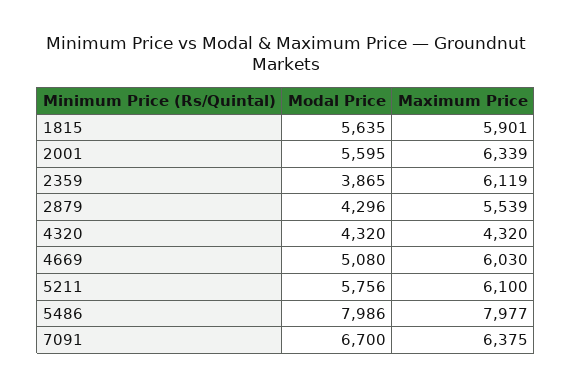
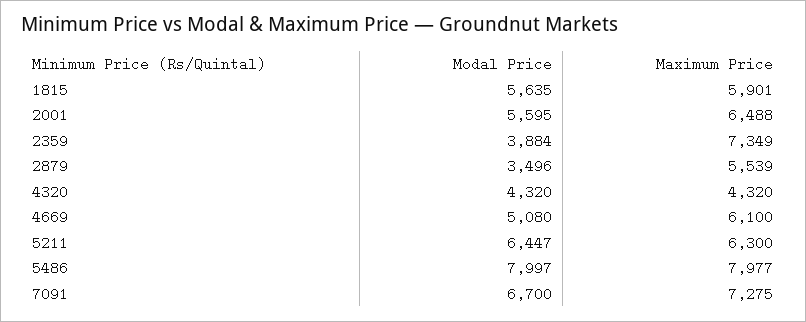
  {
    "Modal Price": {
      "1815": 5635,
      "2001": 5595,
-     "2359": 3865,
+     "2359": 3884,
-     "2879": 4296,
+     "2879": 3496,
      "4320": 4320,
      "4669": 5080,
-     "5211": 5756,
+     "5211": 6447,
-     "5486": 7986,
+     "5486": 7997,
      "7091": 6700
    },
    "Maximum Price": {
      "1815": 5901,
-     "2001": 6339,
+     "2001": 6488,
-     "2359": 6119,
+     "2359": 7349,
      "2879": 5539,
      "4320": 4320,
-     "4669": 6030,
+     "4669": 6100,
-     "5211": 6100,
+     "5211": 6300,
      "5486": 7977,
-     "7091": 6375
+     "7091": 7275
    }
  }

